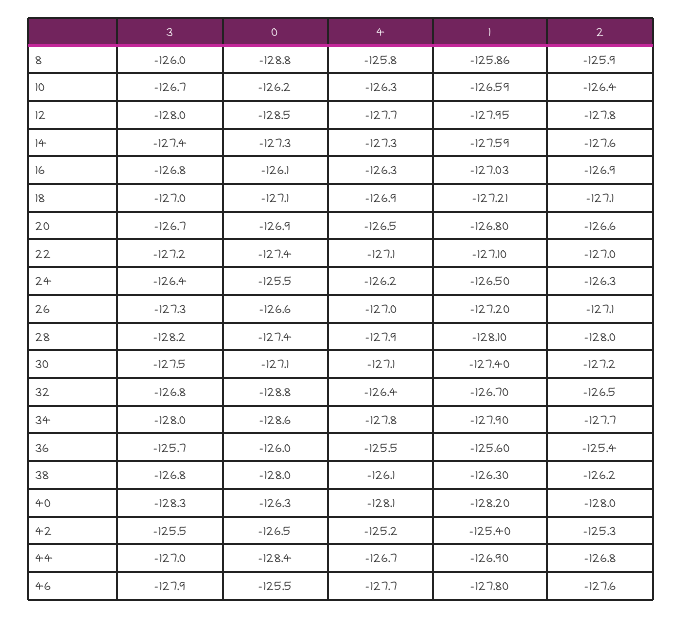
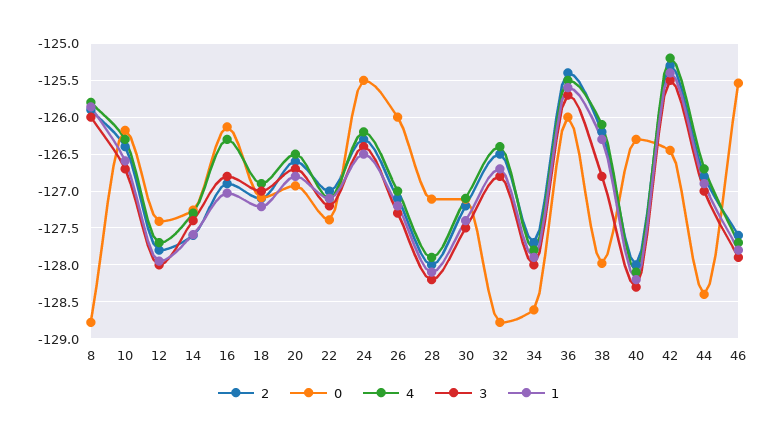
  {
    "3": {
      "8": -126,
      "10": -126.7,
      "12": -128,
      "14": -127.4,
      "16": -126.8,
      "18": -127,
      "20": -126.7,
      "22": -127.2,
      "24": -126.4,
      "26": -127.3,
      "28": -128.2,
      "30": -127.5,
      "32": -126.8,
      "34": -128,
      "36": -125.7,
      "38": -126.8,
      "40": -128.3,
      "42": -125.5,
      "44": -127,
      "46": -127.9
    },
    "0": {
      "8": -128.8,
      "10": -126.2,
-     "12": -128.5,
+     "12": -127.4,
      "14": -127.3,
      "16": -126.1,
      "18": -127.1,
      "20": -126.9,
      "22": -127.4,
      "24": -125.5,
-     "26": -126.6,
+     "26": -126,
-     "28": -127.4,
+     "28": -127.1,
      "30": -127.1,
      "32": -128.8,
      "34": -128.6,
      "36": -126,
      "38": -128,
      "40": -126.3,
      "42": -126.5,
      "44": -128.4,
      "46": -125.5
    },
    "4": {
      "8": -125.8,
      "10": -126.3,
      "12": -127.7,
      "14": -127.3,
      "16": -126.3,
      "18": -126.9,
      "20": -126.5,
      "22": -127.1,
      "24": -126.2,
      "26": -127,
      "28": -127.9,
      "30": -127.1,
      "32": -126.4,
      "34": -127.8,
      "36": -125.5,
      "38": -126.1,
      "40": -128.1,
      "42": -125.2,
      "44": -126.7,
      "46": -127.7
    },
    "1": {
      "8": -125.86,
      "10": -126.59,
      "12": -127.95,
      "14": -127.59,
      "16": -127.03,
      "18": -127.21,
      "20": -126.8,
      "22": -127.1,
      "24": -126.5,
      "26": -127.2,
      "28": -128.1,
      "30": -127.4,
      "32": -126.7,
      "34": -127.9,
      "36": -125.6,
      "38": -126.3,
      "40": -128.2,
      "42": -125.4,
      "44": -126.9,
      "46": -127.8
    },
    "2": {
      "8": -125.9,
      "10": -126.4,
      "12": -127.8,
      "14": -127.6,
      "16": -126.9,
      "18": -127.1,
      "20": -126.6,
      "22": -127,
      "24": -126.3,
      "26": -127.1,
      "28": -128,
      "30": -127.2,
      "32": -126.5,
      "34": -127.7,
      "36": -125.4,
      "38": -126.2,
      "40": -128,
      "42": -125.3,
      "44": -126.8,
      "46": -127.6
    }
  }

